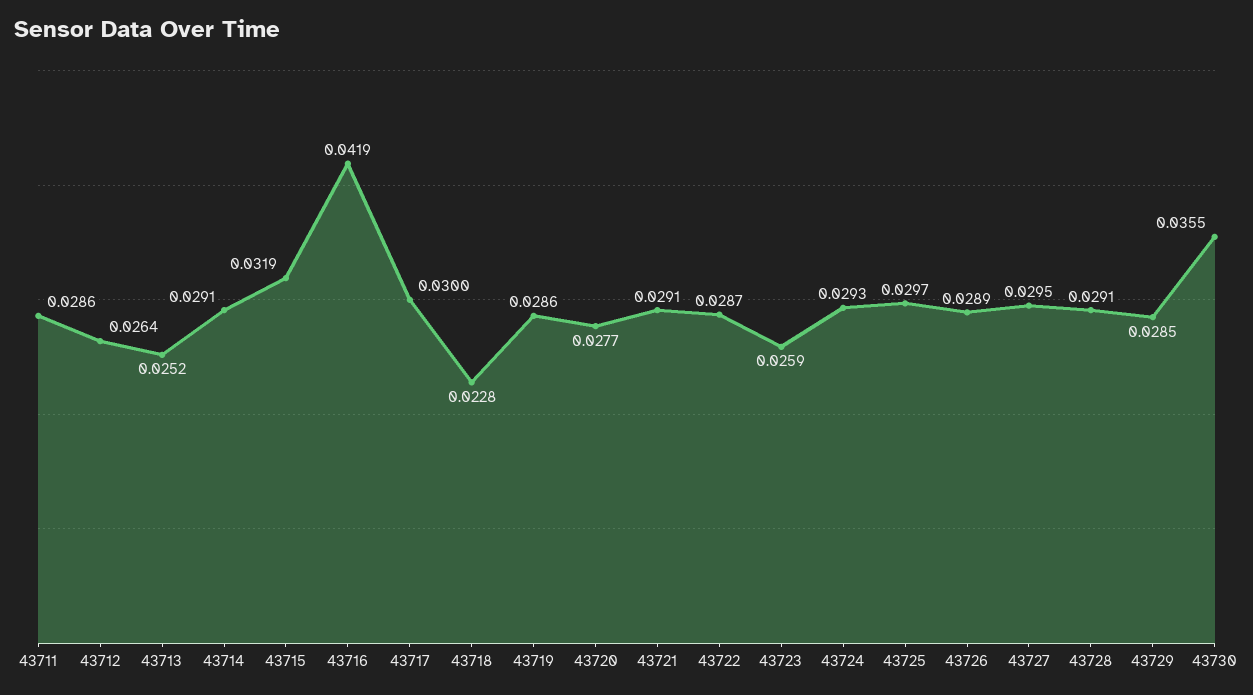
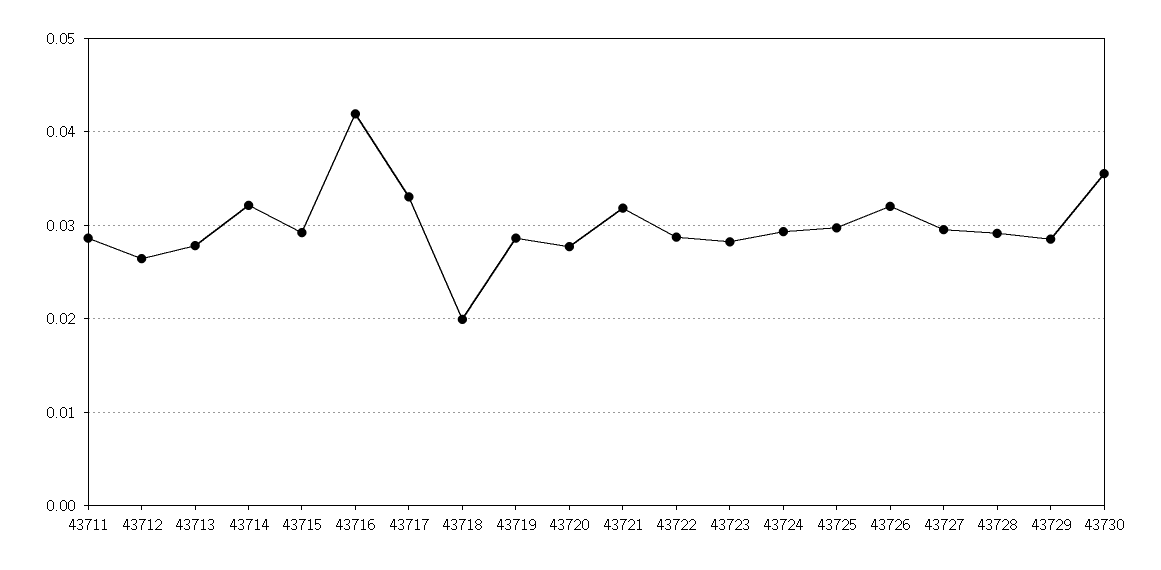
  {
    "43711": 0.0286,
    "43712": 0.0264,
-   "43713": 0.0252,
+   "43713": 0.028,
-   "43714": 0.0291,
+   "43714": 0.032,
-   "43715": 0.0319,
+   "43715": 0.029,
    "43716": 0.0419,
-   "43717": 0.03,
+   "43717": 0.033,
-   "43718": 0.0228,
+   "43718": 0.02,
    "43719": 0.0286,
    "43720": 0.0277,
-   "43721": 0.0291,
+   "43721": 0.032,
    "43722": 0.0287,
-   "43723": 0.0259,
+   "43723": 0.028,
    "43724": 0.0293,
    "43725": 0.0297,
-   "43726": 0.0289,
+   "43726": 0.032,
    "43727": 0.0295,
    "43728": 0.0291,
    "43729": 0.0285,
    "43730": 0.0355
  }

